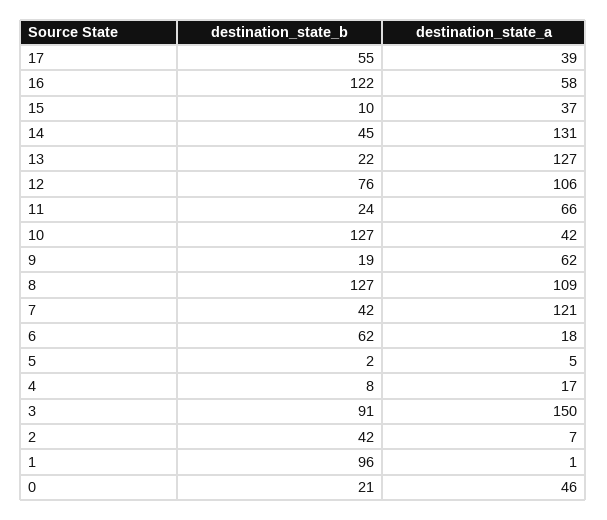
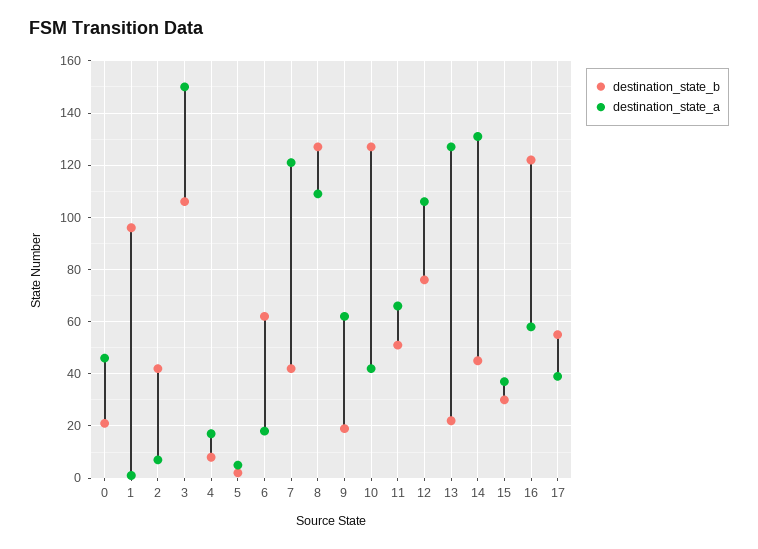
  {
    "destination_state_b": {
      "17": 55,
      "16": 122,
-     "15": 10,
+     "15": 30,
      "14": 45,
      "13": 22,
      "12": 76,
-     "11": 24,
+     "11": 50,
      "10": 127,
      "9": 19,
      "8": 127,
      "7": 42,
      "6": 62,
      "5": 2,
      "4": 8,
-     "3": 91,
+     "3": 105,
      "2": 42,
      "1": 96,
      "0": 21
    },
    "destination_state_a": {
      "17": 39,
      "16": 58,
      "15": 37,
      "14": 131,
      "13": 127,
      "12": 106,
      "11": 66,
      "10": 42,
      "9": 62,
      "8": 109,
      "7": 121,
      "6": 18,
      "5": 5,
      "4": 17,
      "3": 150,
      "2": 7,
      "1": 1,
      "0": 46
    }
  }

